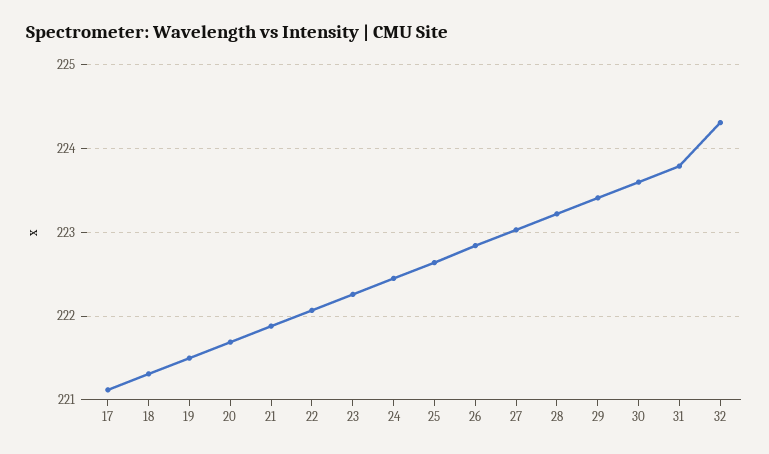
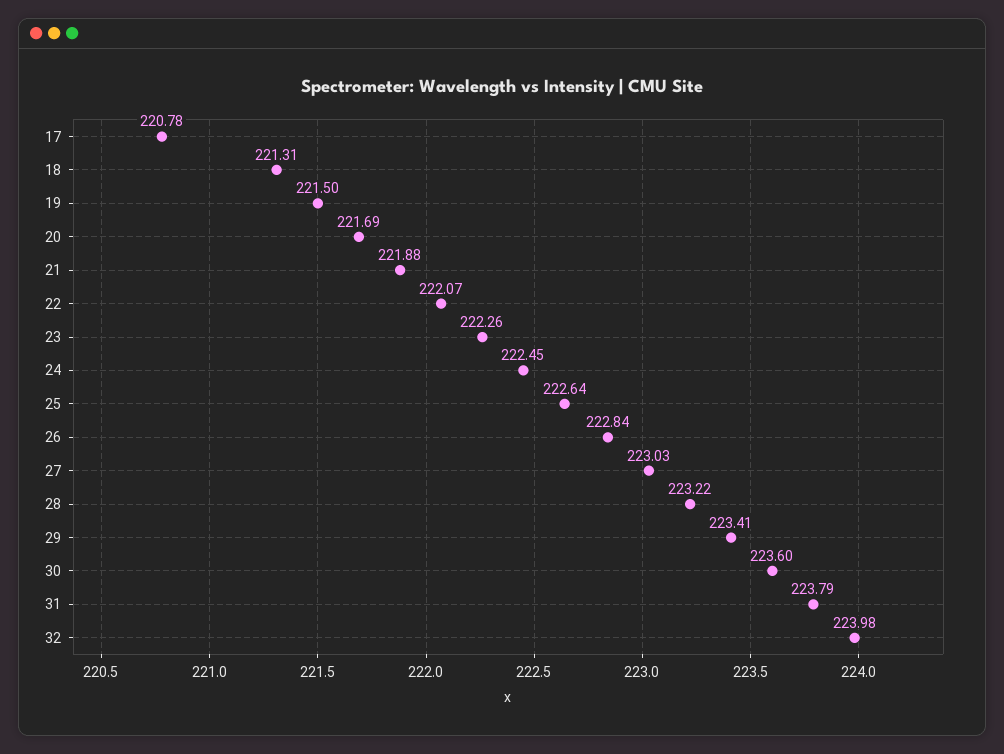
  {
-   "17": 221.1,
+   "17": 220.78,
    "18": 221.31,
    "19": 221.5,
    "20": 221.69,
    "21": 221.88,
    "22": 222.07,
    "23": 222.26,
    "24": 222.45,
    "25": 222.64,
    "26": 222.84,
    "27": 223.03,
    "28": 223.22,
    "29": 223.41,
    "30": 223.6,
    "31": 223.79,
-   "32": 224.3
+   "32": 223.98
  }

